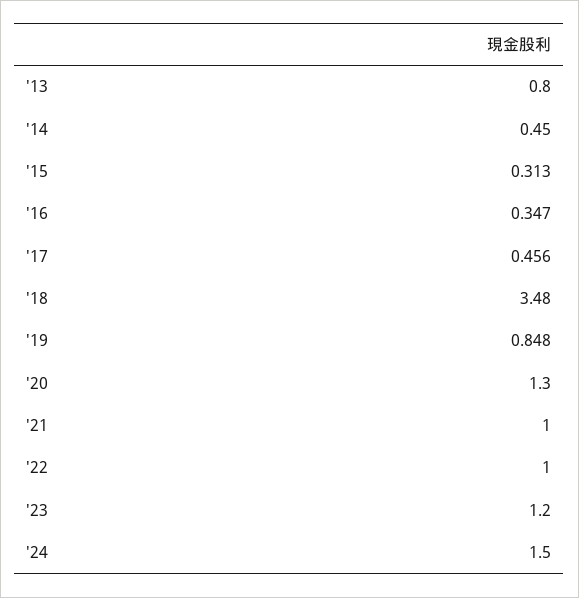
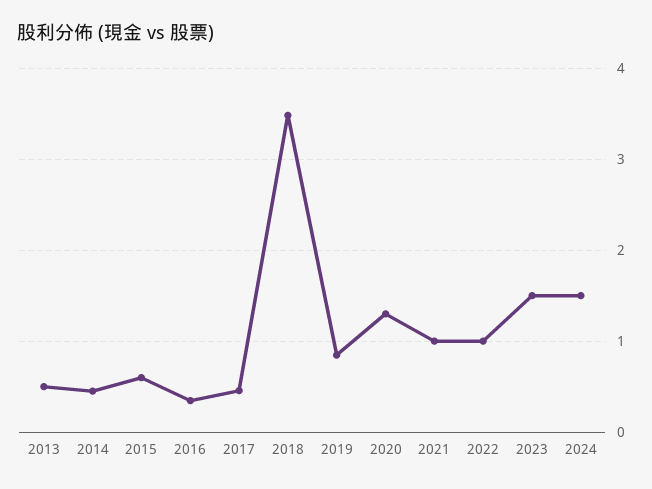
  {
-   "'13": 0.8,
+   "'13": 0.5,
    "'14": 0.45,
-   "'15": 0.313,
+   "'15": 0.6,
    "'16": 0.347,
    "'17": 0.456,
    "'18": 3.48,
    "'19": 0.848,
    "'20": 1.3,
    "'21": 1,
    "'22": 1,
-   "'23": 1.2,
+   "'23": 1.5,
    "'24": 1.5
  }

